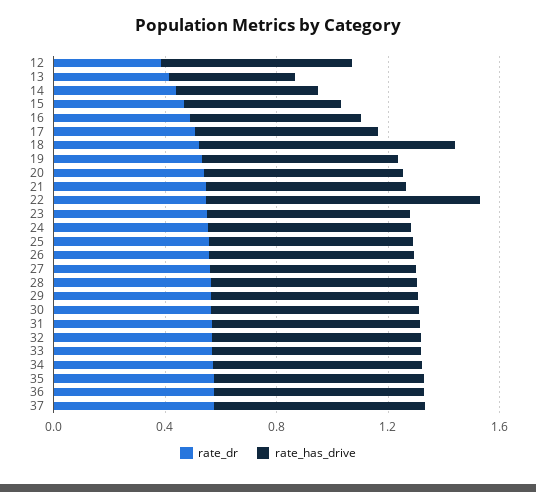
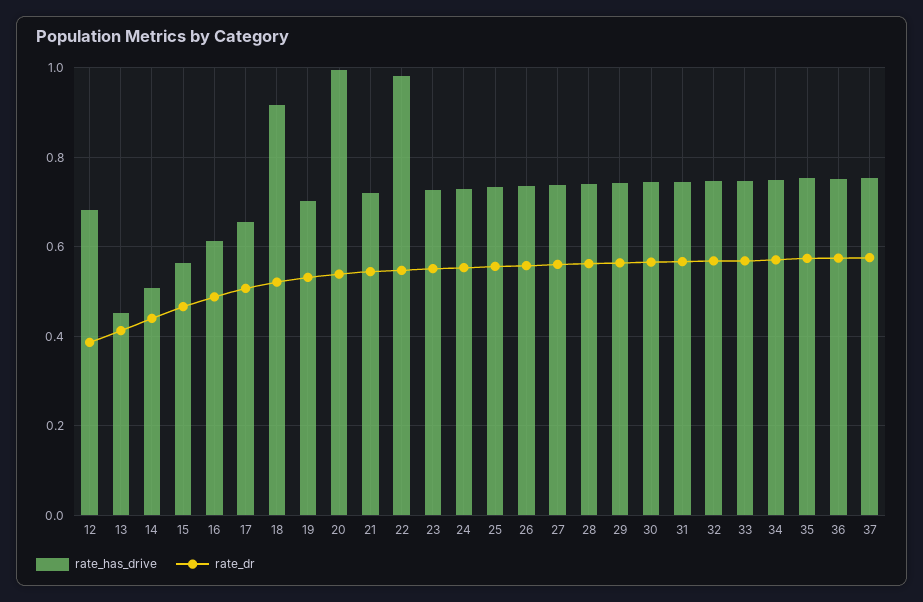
  {
    "rate_dr": {
      "12": 0.38,
      "13": 0.42,
      "14": 0.44,
      "15": 0.46,
      "16": 0.48,
      "17": 0.5,
      "18": 0.52,
      "19": 0.54,
      "20": 0.54,
      "21": 0.54,
      "22": 0.54,
      "23": 0.56,
      "24": 0.56,
      "25": 0.56,
      "26": 0.56,
      "27": 0.56,
      "28": 0.56,
      "29": 0.56,
      "30": 0.56,
      "31": 0.56,
      "32": 0.56,
      "33": 0.56,
      "34": 0.58,
      "35": 0.58,
      "36": 0.58,
      "37": 0.58
    },
    "rate_has_drive": {
      "12": 0.68,
      "13": 0.46,
      "14": 0.5,
      "15": 0.56,
      "16": 0.62,
      "17": 0.66,
      "18": 0.92,
      "19": 0.7,
-     "20": 0.7,
+     "20": 1,
      "21": 0.72,
      "22": 0.98,
      "23": 0.72,
      "24": 0.72,
      "25": 0.74,
      "26": 0.74,
      "27": 0.74,
      "28": 0.74,
      "29": 0.74,
      "30": 0.74,
      "31": 0.74,
      "32": 0.74,
      "33": 0.74,
      "34": 0.76,
      "35": 0.76,
      "36": 0.76,
      "37": 0.76
    }
  }

